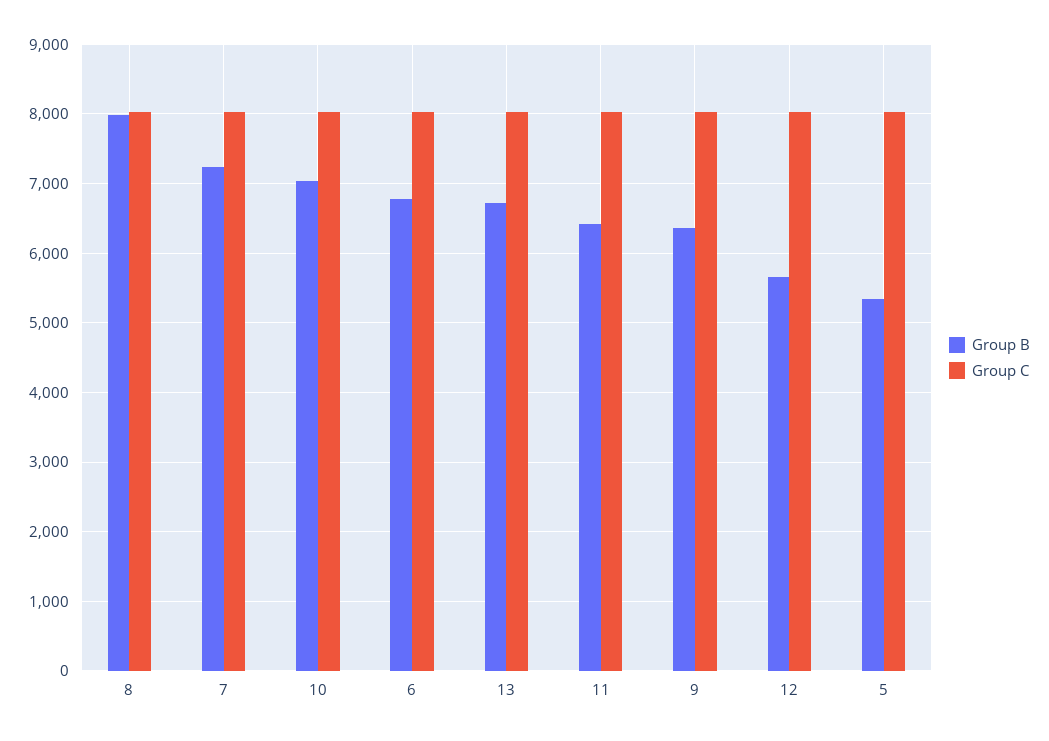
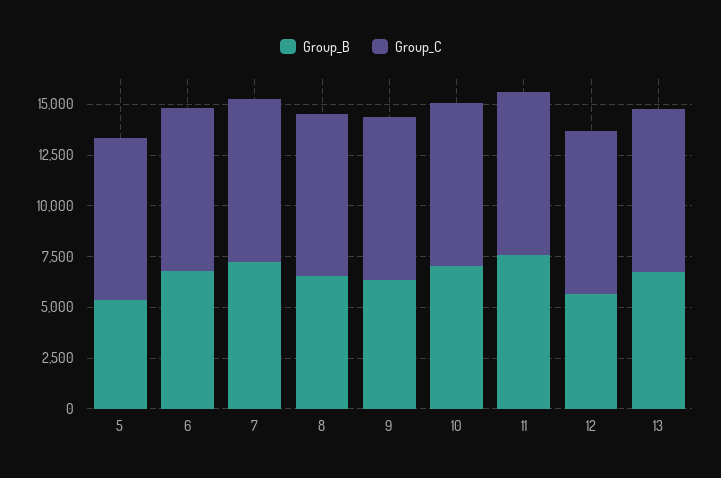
  {
    "Group B": {
-     "8": 8000,
+     "8": 6500,
      "7": 7200,
      "10": 7000,
      "6": 6800,
      "13": 6700,
-     "11": 6400,
+     "11": 7500,
      "9": 6400,
      "12": 5700,
      "5": 5300
    },
    "Group C": {
      "8": 8000,
      "7": 8000,
      "10": 8000,
      "6": 8000,
      "13": 8000,
      "11": 8000,
      "9": 8000,
      "12": 8000,
      "5": 8000
    }
  }

